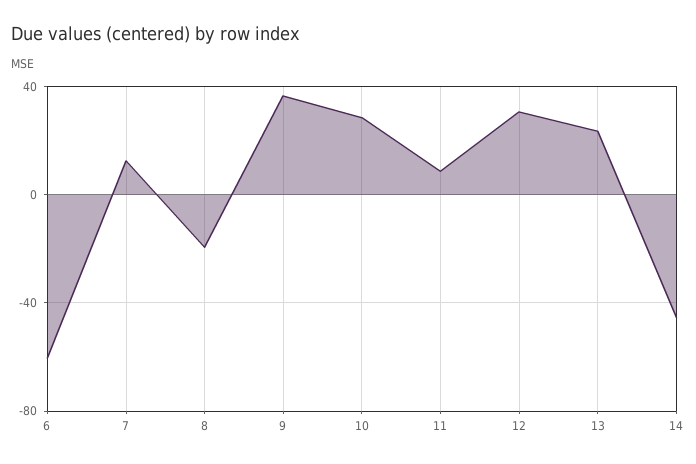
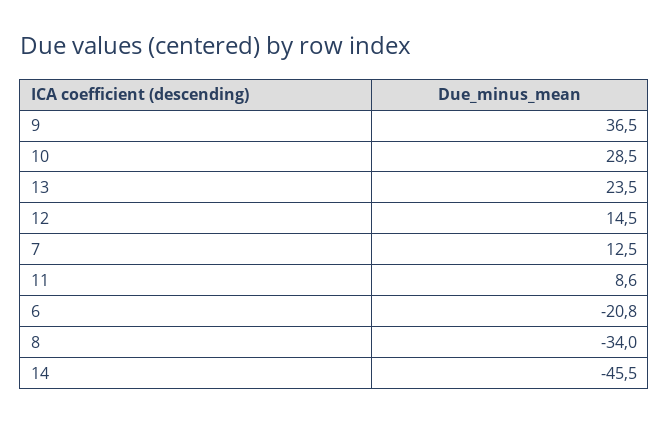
  {
-   "6": -60,
+   "6": -20.8,
    "7": 12.5,
-   "8": -20,
+   "8": -34,
    "9": 36.5,
    "10": 28.5,
    "11": 8.6,
-   "12": 30,
+   "12": 14.5,
    "13": 23.5,
    "14": -45.5
  }

